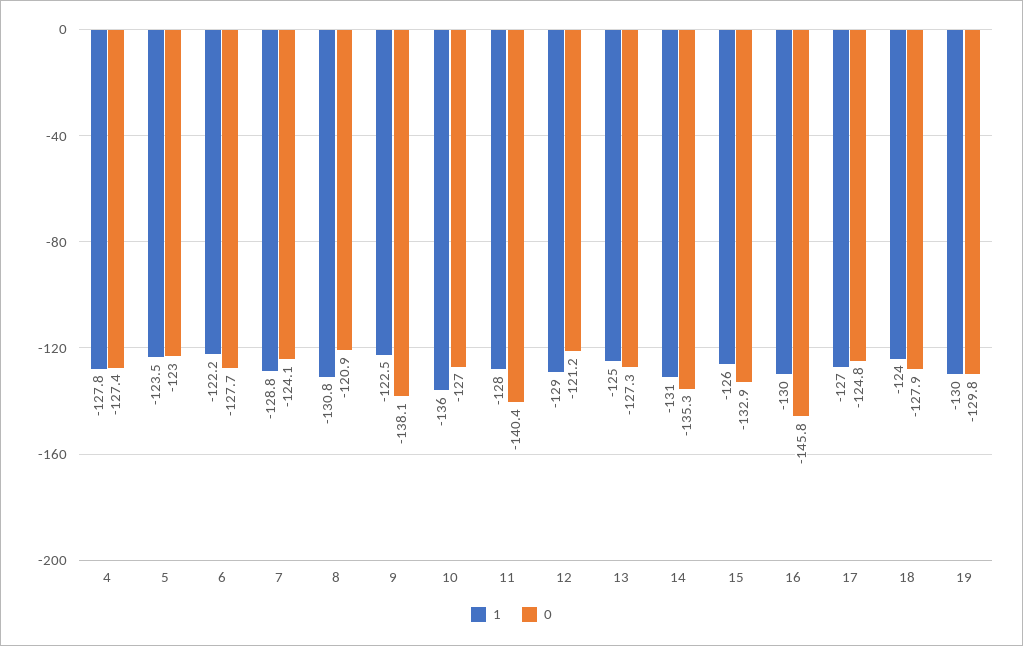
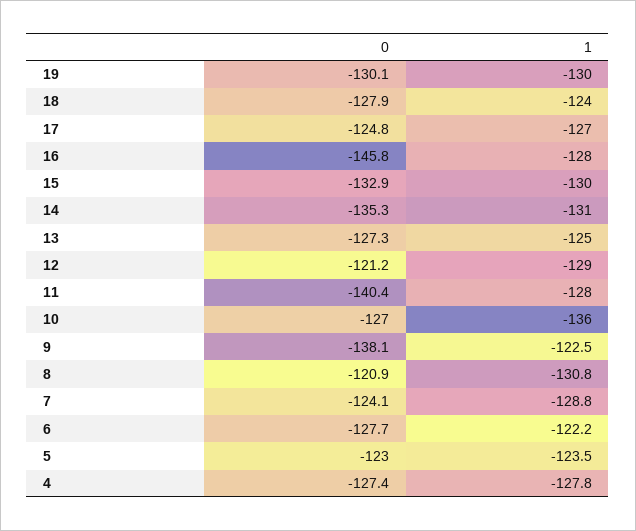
  {
    "1": {
      "4": -127.8,
      "5": -123.5,
      "6": -122.2,
      "7": -128.8,
      "8": -130.8,
      "9": -122.5,
      "10": -136,
      "11": -128,
      "12": -129,
      "13": -125,
      "14": -131,
-     "15": -126,
+     "15": -130,
-     "16": -130,
+     "16": -128,
      "17": -127,
      "18": -124,
      "19": -130
    },
    "0": {
      "4": -127.4,
      "5": -123,
      "6": -127.7,
      "7": -124.1,
      "8": -120.9,
      "9": -138.1,
      "10": -127,
      "11": -140.4,
      "12": -121.2,
      "13": -127.3,
      "14": -135.3,
      "15": -132.9,
      "16": -145.8,
      "17": -124.8,
      "18": -127.9,
-     "19": -129.8
+     "19": -130.1
    }
  }

